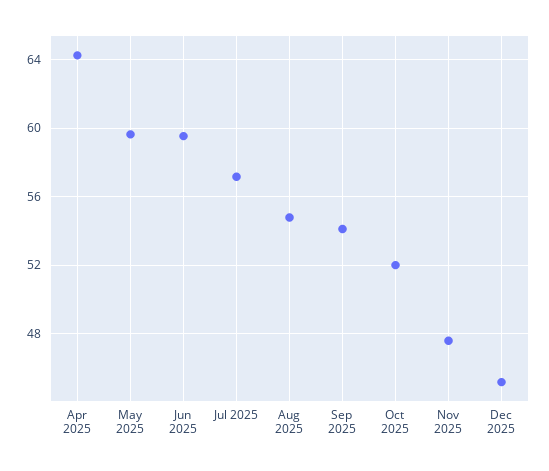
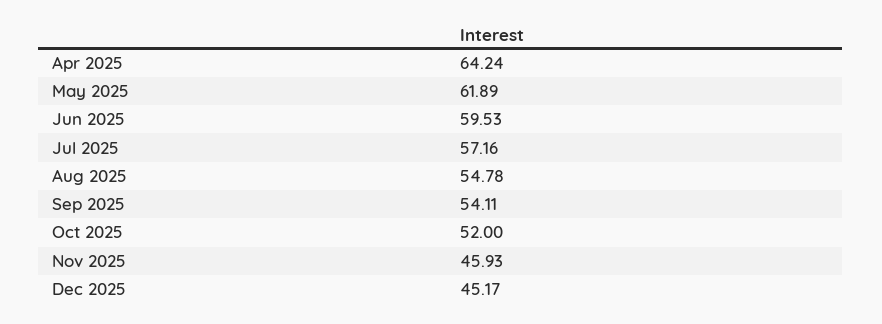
  {
    "Apr 2025": 64.24,
-   "May 2025": 59.5,
+   "May 2025": 61.89,
    "Jun 2025": 59.53,
    "Jul 2025": 57.16,
    "Aug 2025": 54.78,
    "Sep 2025": 54.11,
    "Oct 2025": 52,
-   "Nov 2025": 47.5,
+   "Nov 2025": 45.93,
    "Dec 2025": 45.17
  }

